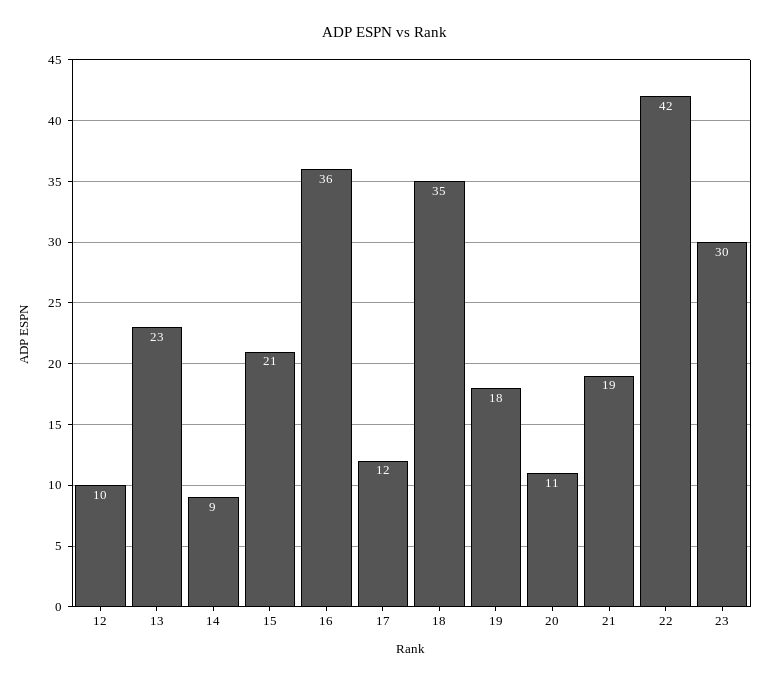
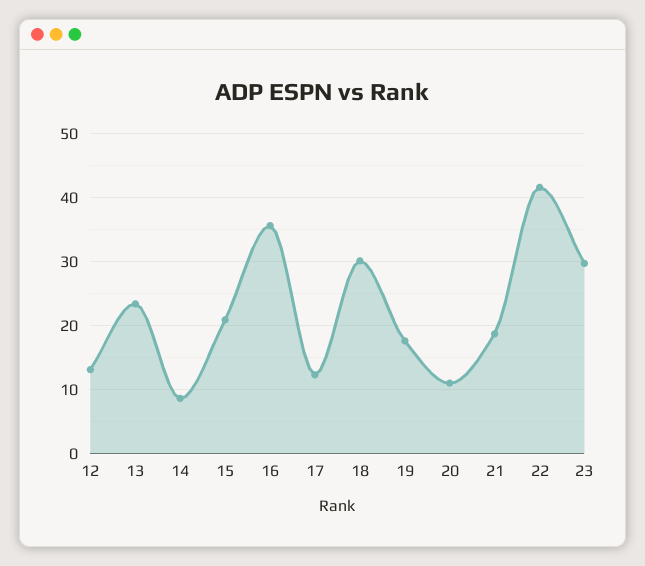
  {
-   "12": 10,
+   "12": 13,
    "13": 23,
    "14": 9,
    "15": 21,
    "16": 36,
    "17": 12,
-   "18": 35,
+   "18": 30,
    "19": 18,
    "20": 11,
    "21": 19,
    "22": 42,
    "23": 30
  }

